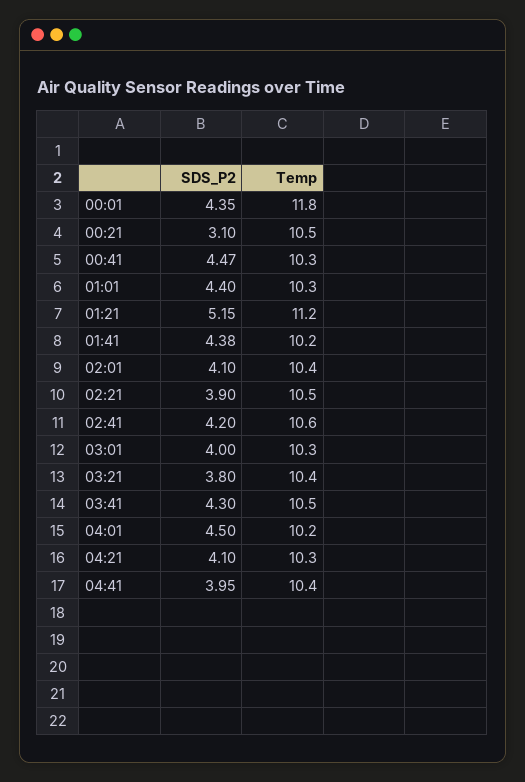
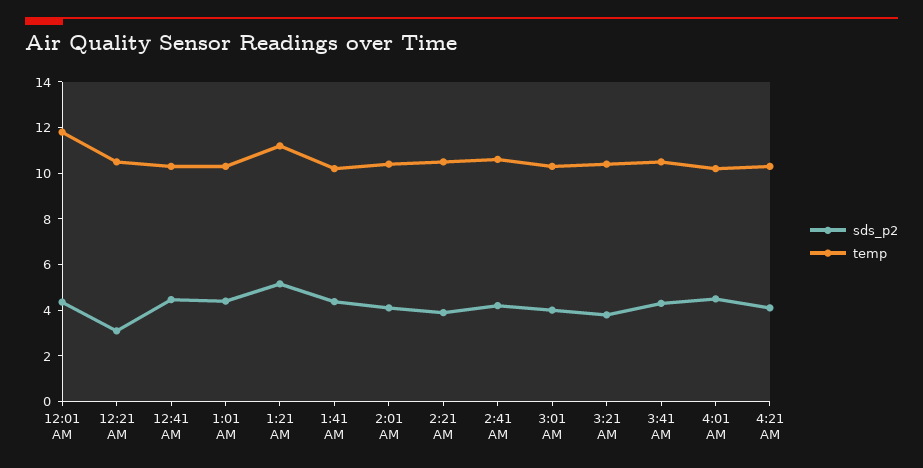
  {
    "SDS_P2": {
      "00:01": 4.35,
      "00:21": 3.1,
      "00:41": 4.47,
      "01:01": 4.4,
      "01:21": 5.15,
      "01:41": 4.38,
      "02:01": 4.1,
      "02:21": 3.9,
      "02:41": 4.2,
      "03:01": 4,
      "03:21": 3.8,
      "03:41": 4.3,
      "04:01": 4.5,
-     "04:21": 4.1,
+     "04:21": 4.1
-     "04:41": 3.95
    },
    "Temp": {
      "00:01": 11.8,
      "00:21": 10.5,
      "00:41": 10.3,
      "01:01": 10.3,
      "01:21": 11.2,
      "01:41": 10.2,
      "02:01": 10.4,
      "02:21": 10.5,
      "02:41": 10.6,
      "03:01": 10.3,
      "03:21": 10.4,
      "03:41": 10.5,
      "04:01": 10.2,
-     "04:21": 10.3,
+     "04:21": 10.3
-     "04:41": 10.4
    }
  }

